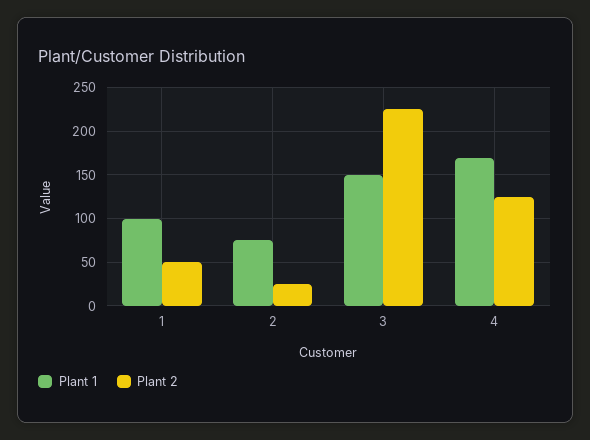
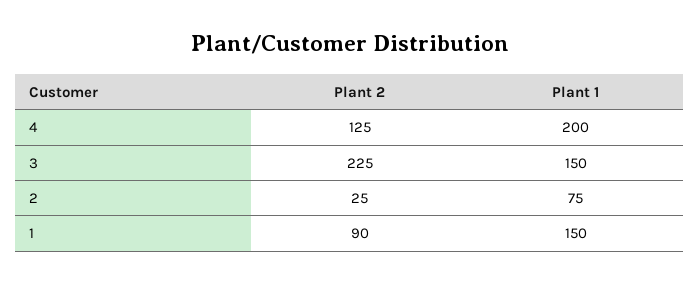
  {
    "Plant 1": {
-     "1": 100,
+     "1": 150,
      "2": 75,
      "3": 150,
-     "4": 170
+     "4": 200
    },
    "Plant 2": {
-     "1": 50,
+     "1": 90,
      "2": 25,
      "3": 225,
      "4": 125
    }
  }

